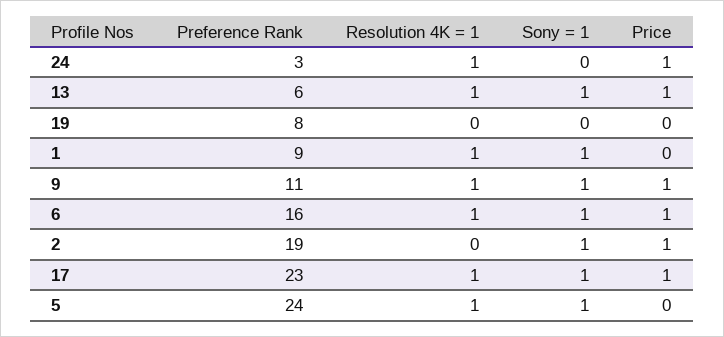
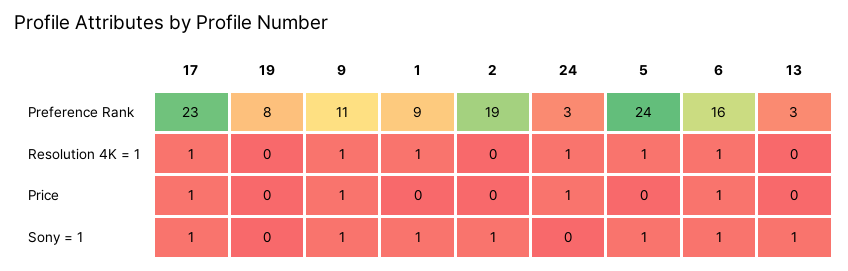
  {
    "Preference Rank": {
      "24": 3,
-     "13": 6,
+     "13": 3,
      "19": 8,
      "1": 9,
      "9": 11,
      "6": 16,
      "2": 19,
      "17": 23,
      "5": 24
    },
    "Resolution 4K = 1": {
      "24": 1,
-     "13": 1,
+     "13": 0,
      "19": 0,
      "1": 1,
      "9": 1,
      "6": 1,
      "2": 0,
      "17": 1,
      "5": 1
    },
    "Sony = 1": {
      "24": 0,
      "13": 1,
      "19": 0,
      "1": 1,
      "9": 1,
      "6": 1,
      "2": 1,
      "17": 1,
      "5": 1
    },
    "Price": {
      "24": 1,
-     "13": 1,
+     "13": 0,
      "19": 0,
      "1": 0,
      "9": 1,
      "6": 1,
-     "2": 1,
+     "2": 0,
      "17": 1,
      "5": 0
    }
  }

